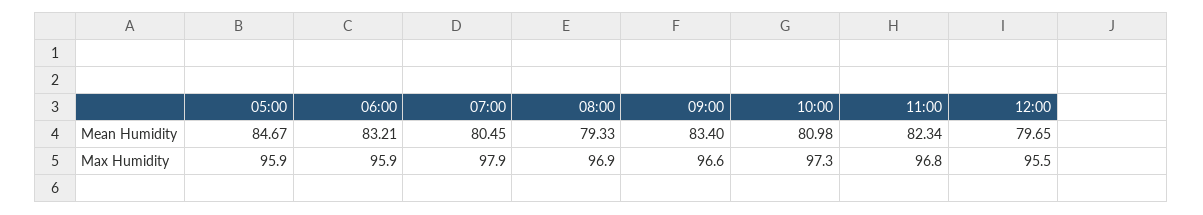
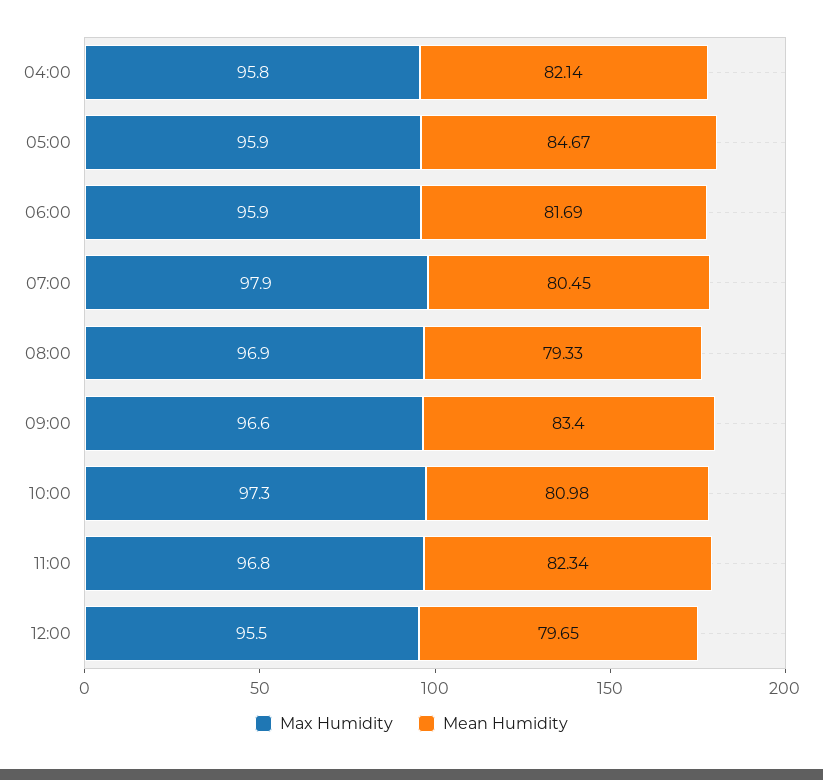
  {
    "Mean Humidity": {
      "05:00": 84.67,
-     "06:00": 83.21,
+     "06:00": 81.69,
      "07:00": 80.45,
      "08:00": 79.33,
      "09:00": 83.4,
      "10:00": 80.98,
      "11:00": 82.34,
-     "12:00": 79.65
+     "12:00": 79.65,
+     "04:00": 82.14
    },
    "Max Humidity": {
      "05:00": 95.9,
      "06:00": 95.9,
      "07:00": 97.9,
      "08:00": 96.9,
      "09:00": 96.6,
      "10:00": 97.3,
      "11:00": 96.8,
-     "12:00": 95.5
+     "12:00": 95.5,
+     "04:00": 95.8
    }
  }

